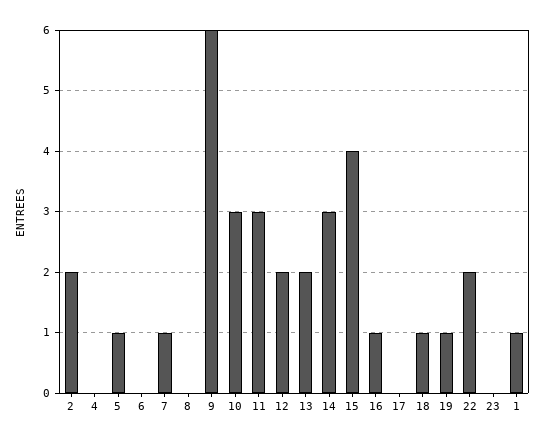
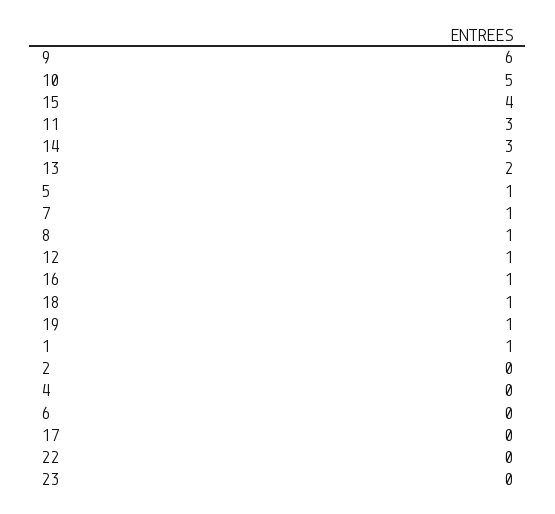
  {
-   "2": 2,
+   "2": 0,
    "4": 0,
    "5": 1,
    "6": 0,
    "7": 1,
-   "8": 0,
+   "8": 1,
    "9": 6,
-   "10": 3,
+   "10": 5,
    "11": 3,
-   "12": 2,
+   "12": 1,
    "13": 2,
    "14": 3,
    "15": 4,
    "16": 1,
    "17": 0,
    "18": 1,
    "19": 1,
-   "22": 2,
+   "22": 0,
    "23": 0,
    "1": 1
  }

